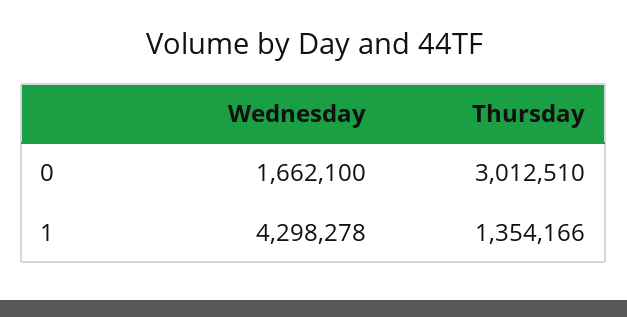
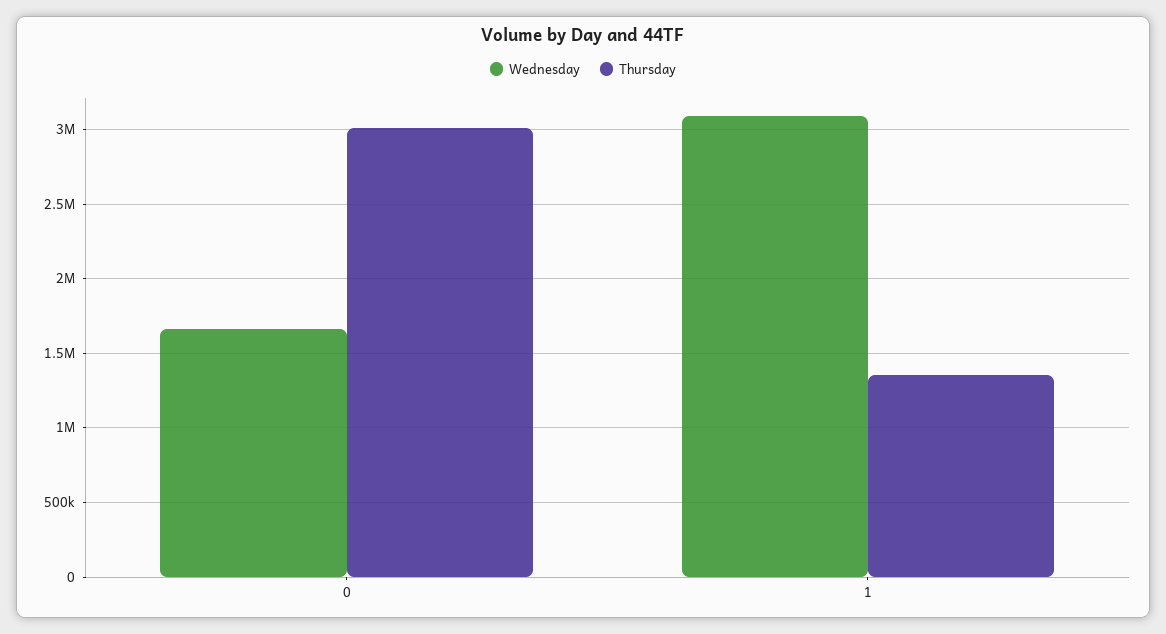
  {
    "Wednesday": {
      "0": 1662100,
-     "1": 4298278
+     "1": 3100000
    },
    "Thursday": {
      "0": 3012510,
      "1": 1354166
    }
  }

